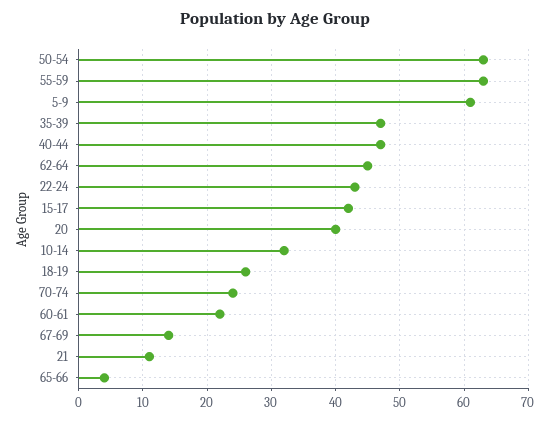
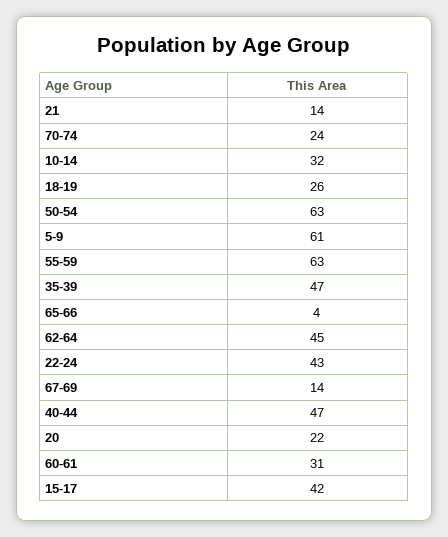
  {
    "50-54": 63,
    "55-59": 63,
    "5-9": 61,
    "35-39": 47,
    "40-44": 47,
    "62-64": 45,
    "22-24": 43,
    "15-17": 42,
-   "20": 40,
+   "20": 22,
    "10-14": 32,
    "18-19": 26,
    "70-74": 24,
-   "60-61": 22,
+   "60-61": 31,
    "67-69": 14,
-   "21": 11,
+   "21": 14,
    "65-66": 4
  }

